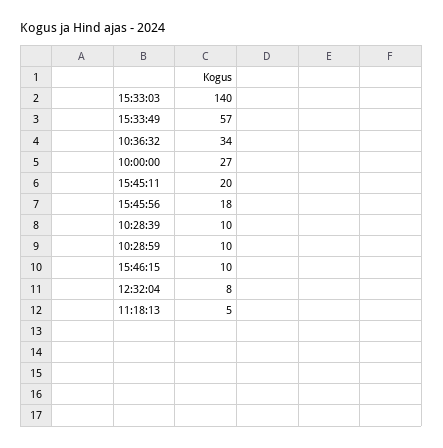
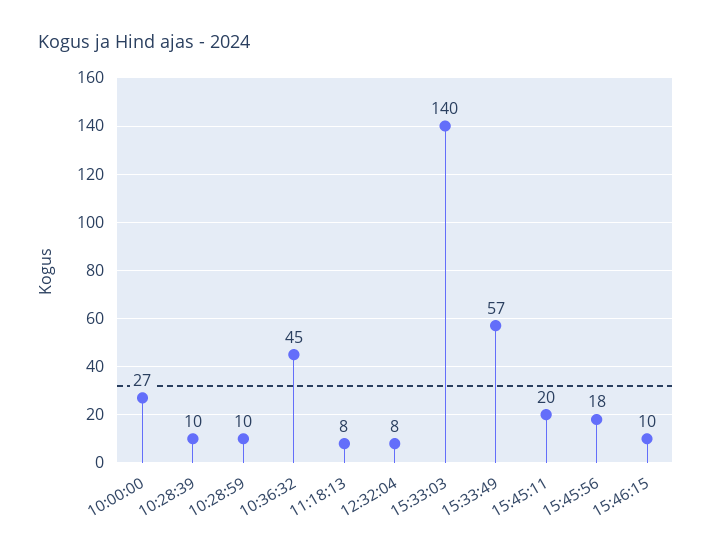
  {
    "15:33:03": 140,
    "15:33:49": 57,
-   "10:36:32": 34,
+   "10:36:32": 45,
    "10:00:00": 27,
    "15:45:11": 20,
    "15:45:56": 18,
    "10:28:39": 10,
    "10:28:59": 10,
    "15:46:15": 10,
    "12:32:04": 8,
-   "11:18:13": 5
+   "11:18:13": 8
  }

